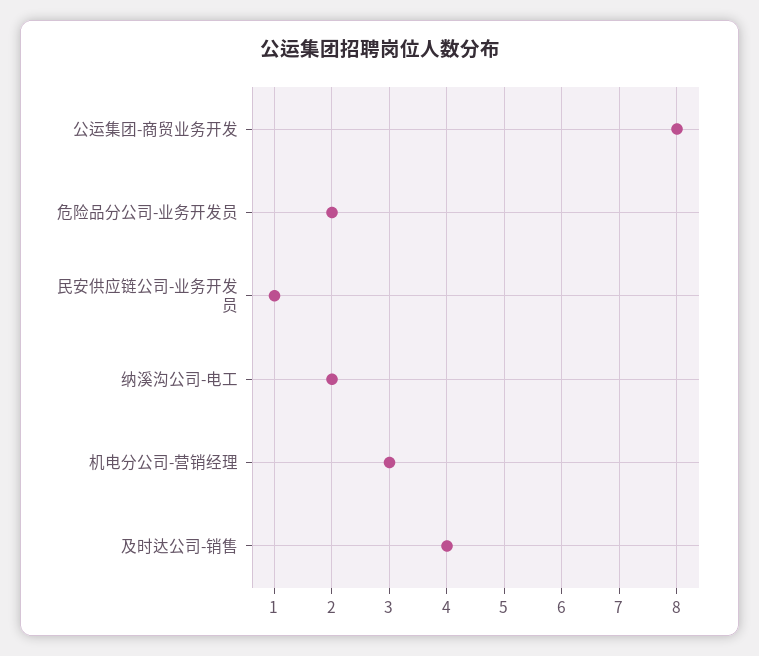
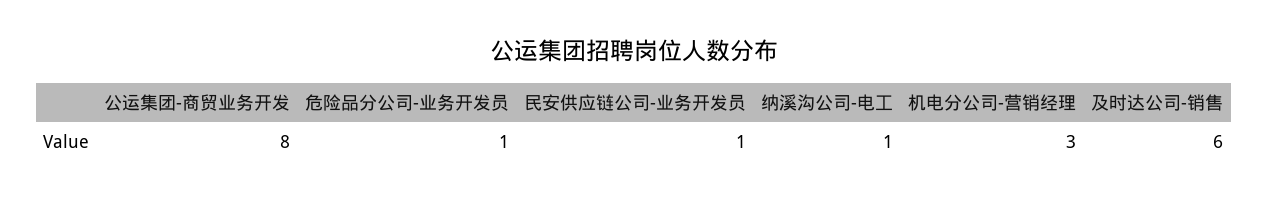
  {
    "公运集团-商贸业务开发": 8,
-   "危险品分公司-业务开发员": 2,
+   "危险品分公司-业务开发员": 1,
    "民安供应链公司-业务开发员": 1,
-   "纳溪沟公司-电工": 2,
+   "纳溪沟公司-电工": 1,
    "机电分公司-营销经理": 3,
-   "及时达公司-销售": 4
+   "及时达公司-销售": 6
  }

